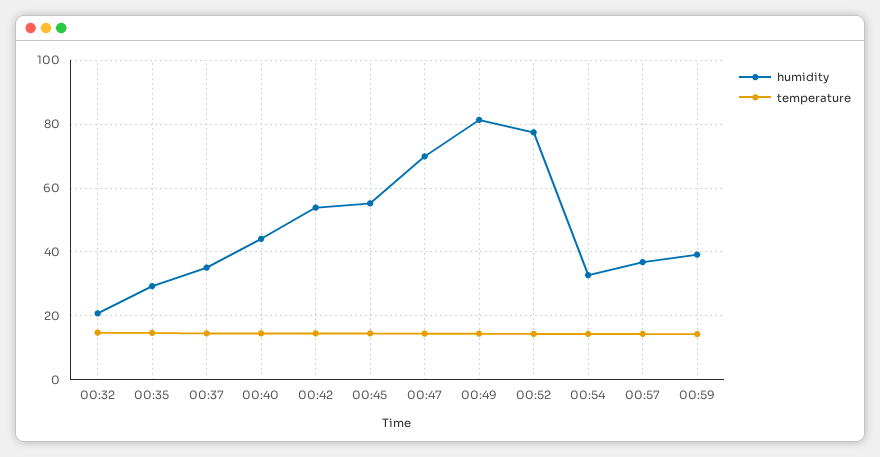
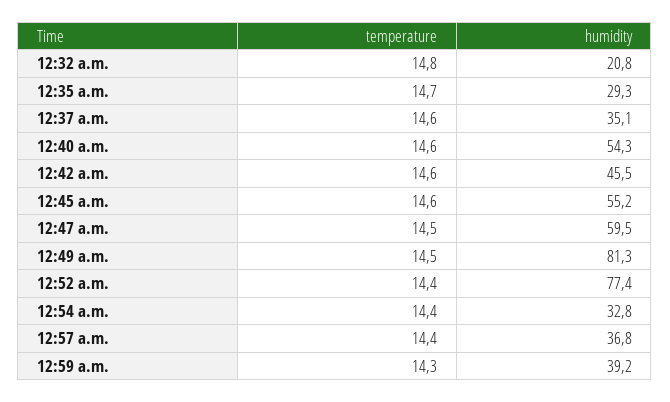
  {
    "humidity": {
      "00:32": 20.8,
      "00:35": 29.3,
      "00:37": 35.1,
-     "00:40": 44,
+     "00:40": 54.3,
-     "00:42": 54,
+     "00:42": 45.5,
      "00:45": 55.2,
-     "00:47": 70,
+     "00:47": 59.5,
      "00:49": 81.3,
      "00:52": 77.4,
      "00:54": 32.8,
      "00:57": 36.8,
      "00:59": 39.2
    },
    "temperature": {
      "00:32": 14.8,
      "00:35": 14.7,
      "00:37": 14.6,
      "00:40": 14.6,
      "00:42": 14.6,
      "00:45": 14.6,
      "00:47": 14.5,
      "00:49": 14.5,
      "00:52": 14.4,
      "00:54": 14.4,
      "00:57": 14.4,
      "00:59": 14.3
    }
  }

